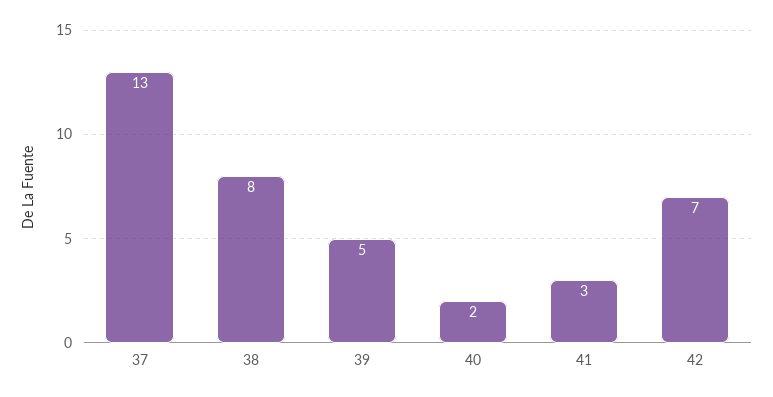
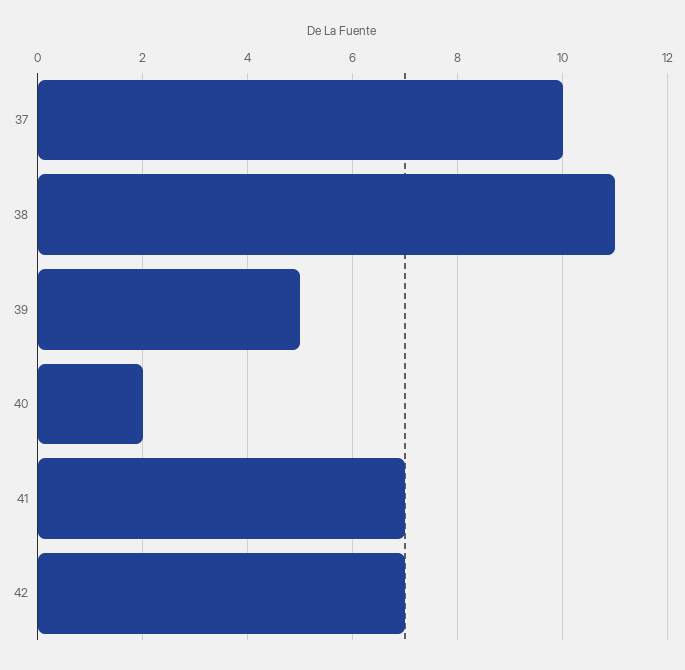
  {
-   "37": 13,
+   "37": 10,
-   "38": 8,
+   "38": 11,
    "39": 5,
    "40": 2,
-   "41": 3,
+   "41": 7,
    "42": 7
  }

